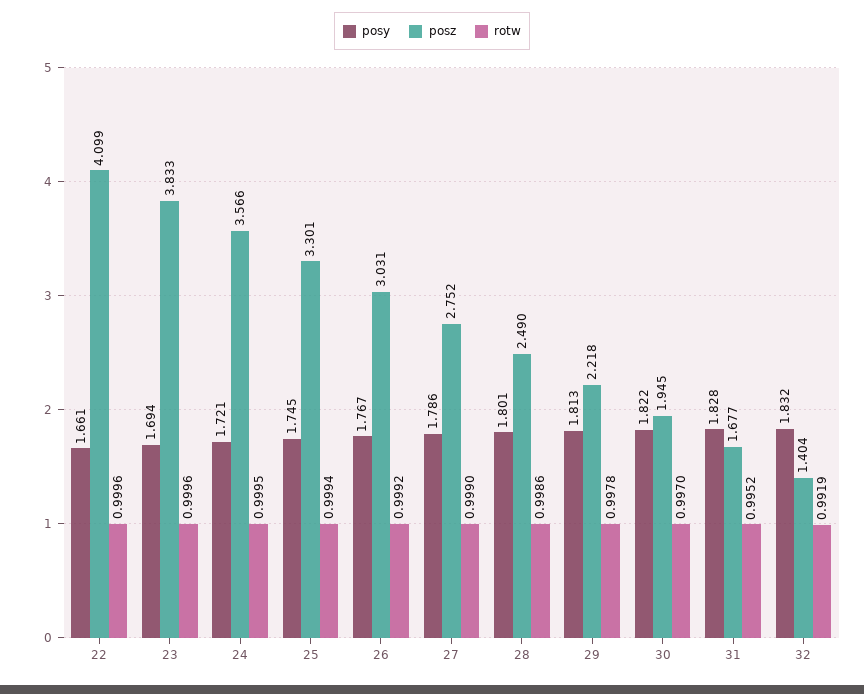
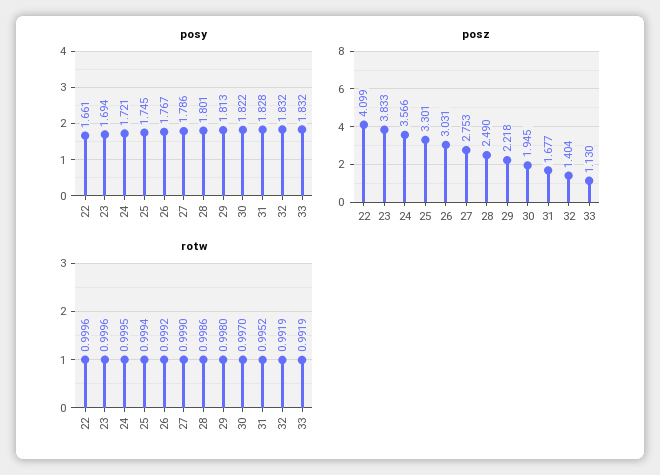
  {
    "posy": {
      "22": 1.661,
      "23": 1.694,
      "24": 1.721,
      "25": 1.745,
      "26": 1.767,
      "27": 1.786,
      "28": 1.801,
      "29": 1.813,
      "30": 1.822,
      "31": 1.828,
-     "32": 1.832
+     "32": 1.832,
+     "33": 1.832
    },
    "posz": {
      "22": 4.099,
      "23": 3.833,
      "24": 3.566,
      "25": 3.301,
      "26": 3.031,
-     "27": 2.752,
+     "27": 2.753,
      "28": 2.49,
      "29": 2.218,
      "30": 1.945,
      "31": 1.677,
-     "32": 1.404
+     "32": 1.404,
+     "33": 1.13
    },
    "rotw": {
      "22": 0.9996,
      "23": 0.9996,
      "24": 0.9995,
      "25": 0.9994,
      "26": 0.9992,
      "27": 0.999,
      "28": 0.9986,
-     "29": 0.9978,
+     "29": 0.998,
      "30": 0.997,
      "31": 0.9952,
-     "32": 0.9919
+     "32": 0.9919,
+     "33": 0.9919
    }
  }

